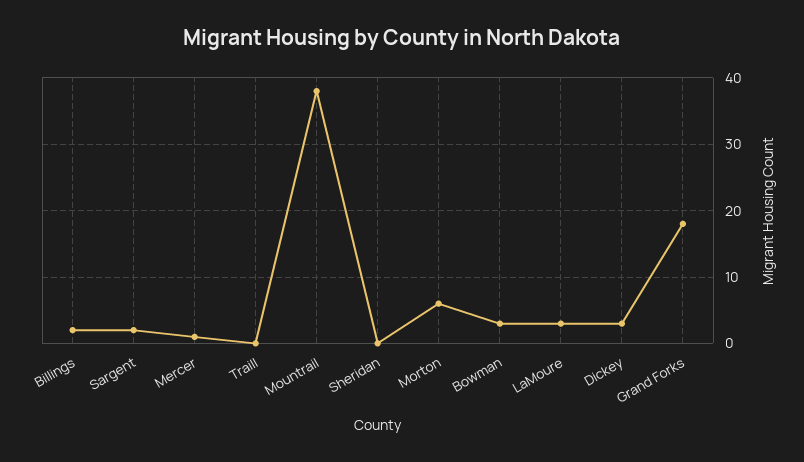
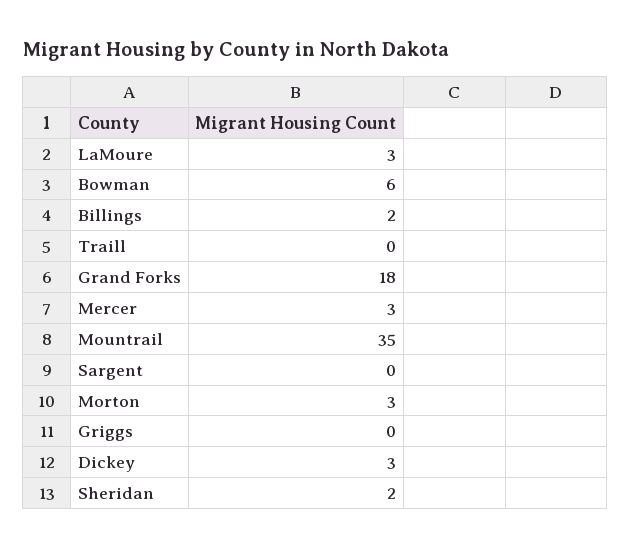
  {
    "Billings": 2,
-   "Sargent": 2,
+   "Sargent": 0,
-   "Mercer": 1,
+   "Mercer": 3,
    "Traill": 0,
-   "Mountrail": 38,
+   "Mountrail": 35,
-   "Sheridan": 0,
+   "Sheridan": 2,
-   "Morton": 6,
+   "Morton": 3,
-   "Bowman": 3,
+   "Bowman": 6,
    "LaMoure": 3,
    "Dickey": 3,
-   "Grand Forks": 18
+   "Grand Forks": 18,
+   "Griggs": 0
  }

